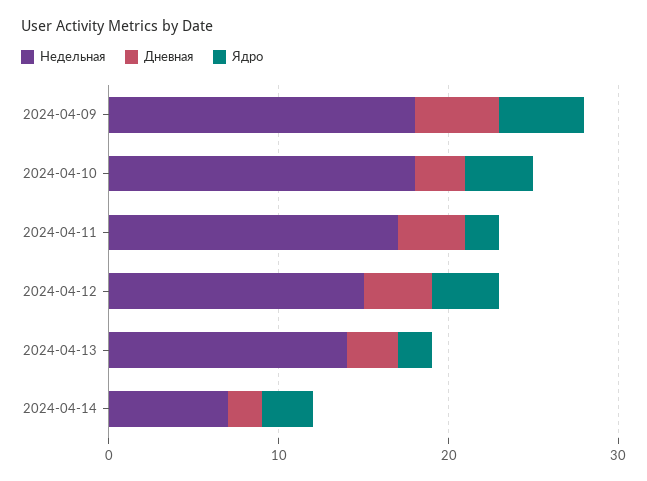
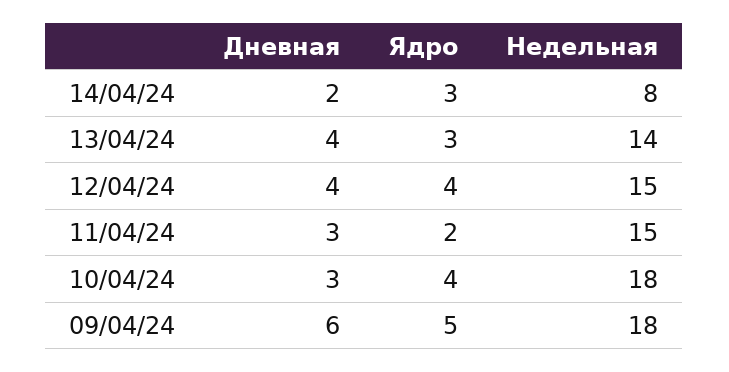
  {
    "Недельная": {
      "2024-04-09": 18,
      "2024-04-10": 18,
-     "2024-04-11": 17,
+     "2024-04-11": 15,
      "2024-04-12": 15,
      "2024-04-13": 14,
-     "2024-04-14": 7
+     "2024-04-14": 8
    },
    "Дневная": {
-     "2024-04-09": 5,
+     "2024-04-09": 6,
      "2024-04-10": 3,
-     "2024-04-11": 4,
+     "2024-04-11": 3,
      "2024-04-12": 4,
-     "2024-04-13": 3,
+     "2024-04-13": 4,
      "2024-04-14": 2
    },
    "Ядро": {
      "2024-04-09": 5,
      "2024-04-10": 4,
      "2024-04-11": 2,
      "2024-04-12": 4,
-     "2024-04-13": 2,
+     "2024-04-13": 3,
      "2024-04-14": 3
    }
  }

